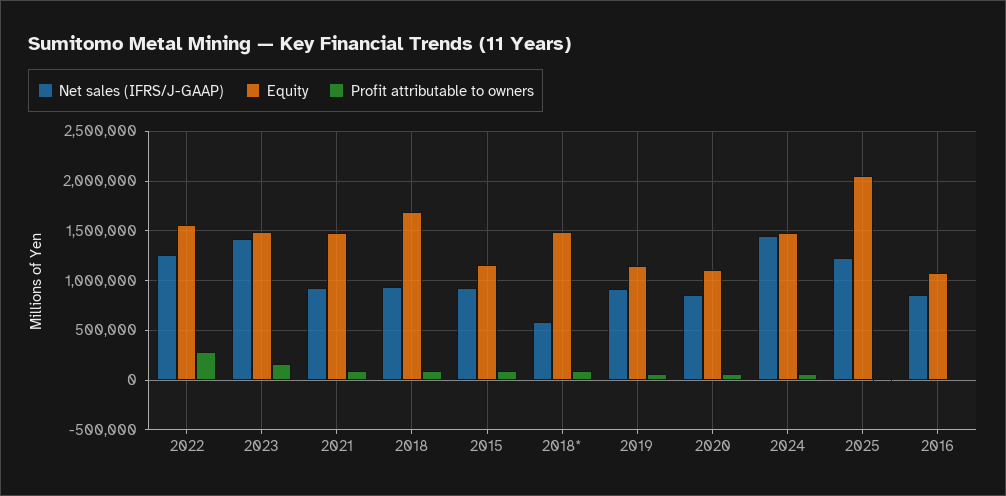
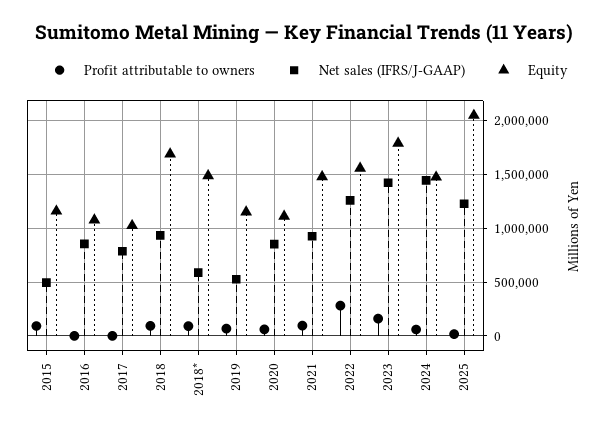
  {
    "Net sales (IFRS/J-GAAP)": {
      "2022": 1300000,
      "2023": 1400000,
      "2021": 900000,
      "2018": 900000,
-     "2015": 900000,
+     "2015": 500000,
      "2018*": 600000,
-     "2019": 900000,
+     "2019": 500000,
      "2020": 900000,
      "2024": 1400000,
      "2025": 1200000,
-     "2016": 900000
+     "2016": 900000,
+     "2017": 800000
    },
    "Equity": {
      "2022": 1600000,
-     "2023": 1500000,
+     "2023": 1800000,
      "2021": 1500000,
      "2018": 1700000,
      "2015": 1200000,
      "2018*": 1500000,
      "2019": 1200000,
      "2020": 1100000,
      "2024": 1500000,
      "2025": 2000000,
-     "2016": 1100000
+     "2016": 1100000,
+     "2017": 1000000
    },
    "Profit attributable to owners": {
      "2022": 300000,
      "2023": 200000,
      "2021": 100000,
      "2018": 100000,
      "2015": 100000,
      "2018*": 100000,
      "2019": 100000,
      "2020": 100000,
      "2024": 100000,
      "2025": 0,
-     "2016": 0
+     "2016": 0,
+     "2017": 0
    }
  }

